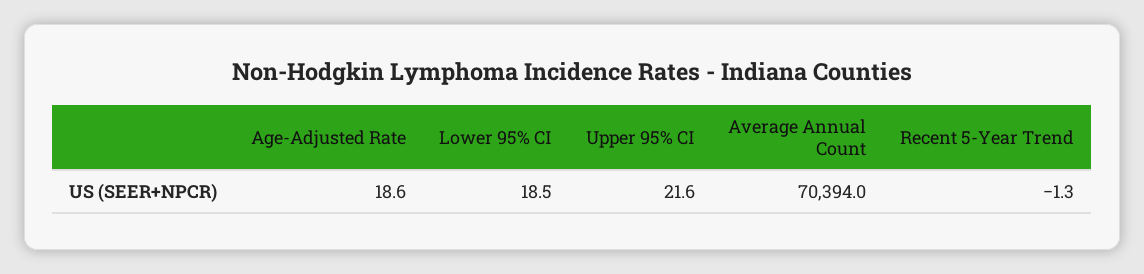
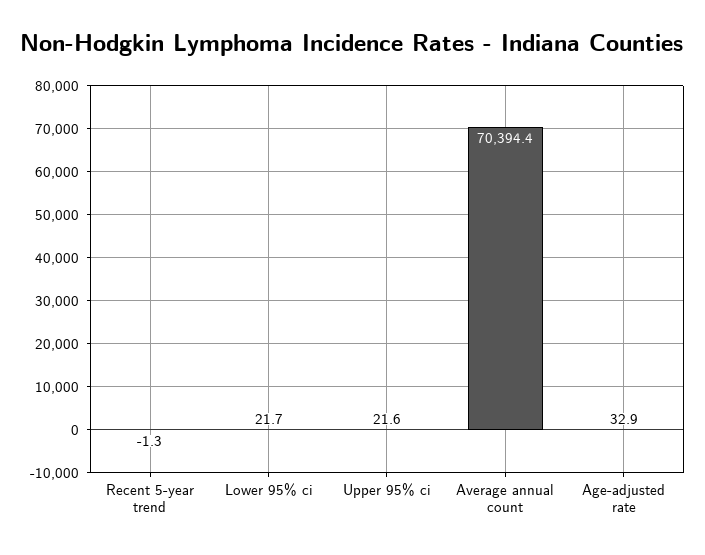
  {
-   "Age-Adjusted Rate": 18.6,
+   "Age-Adjusted Rate": 32.9,
-   "Lower 95% CI": 18.5,
+   "Lower 95% CI": 21.7,
    "Upper 95% CI": 21.6,
-   "Average Annual Count": 70394,
+   "Average Annual Count": 70394.4,
    "Recent 5-Year Trend": -1.3
  }

